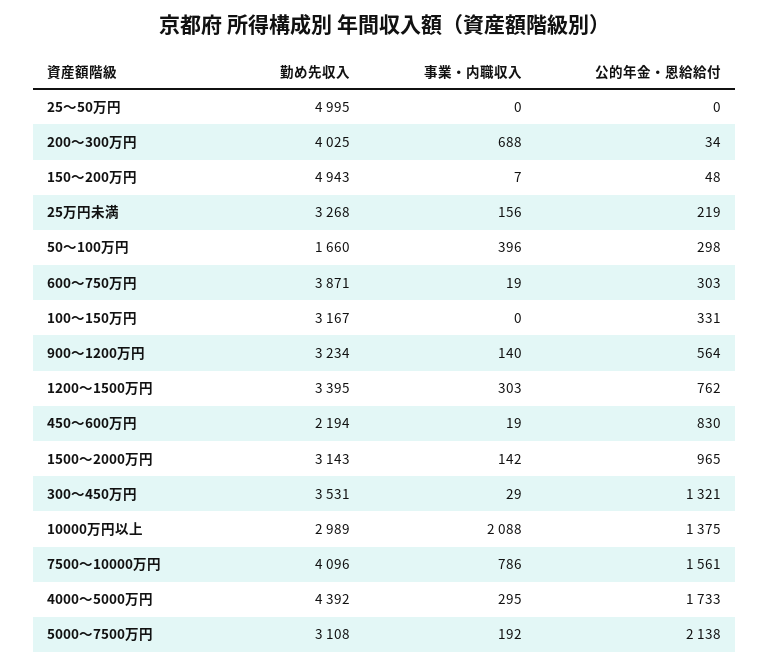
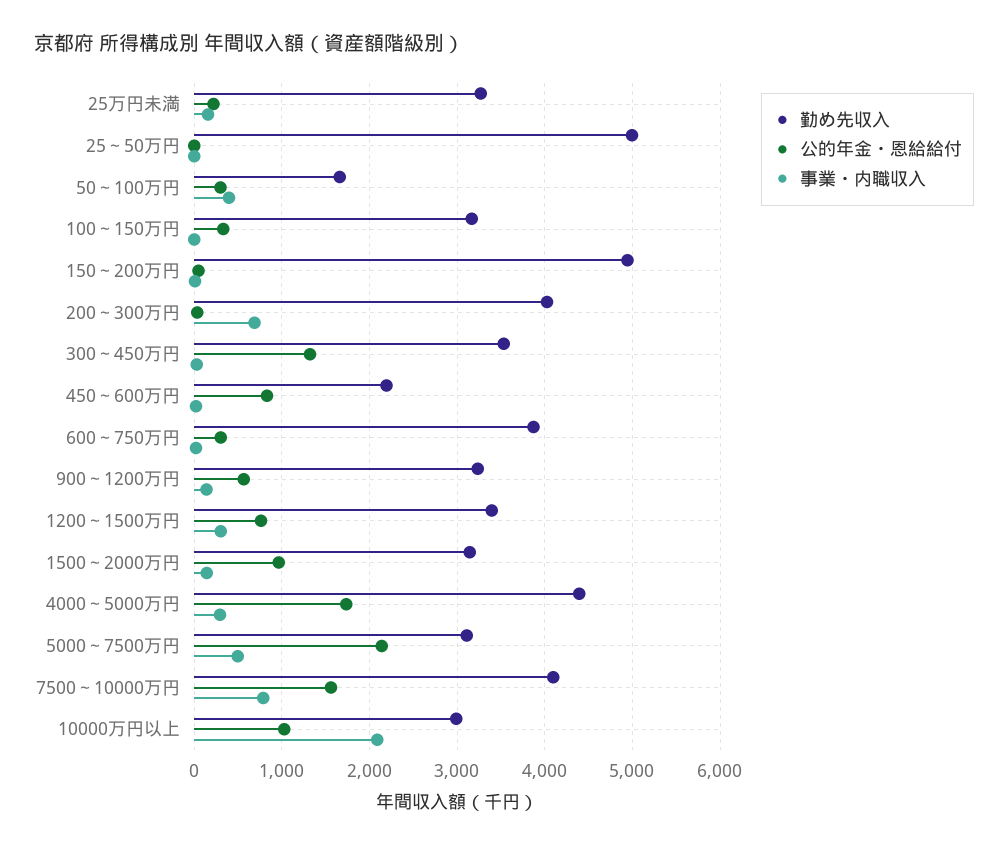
  {
    "勤め先収入": {
      "25～50万円": 4995,
      "200～300万円": 4025,
      "150～200万円": 4943,
      "25万円未満": 3268,
      "50～100万円": 1660,
      "600～750万円": 3871,
      "100～150万円": 3167,
      "900～1200万円": 3234,
      "1200～1500万円": 3395,
      "450～600万円": 2194,
      "1500～2000万円": 3143,
      "300～450万円": 3531,
      "10000万円以上": 2989,
      "7500～10000万円": 4096,
      "4000～5000万円": 4392,
      "5000～7500万円": 3108
    },
    "事業・内職収入": {
      "25～50万円": 0,
      "200～300万円": 688,
      "150～200万円": 7,
      "25万円未満": 156,
      "50～100万円": 396,
      "600～750万円": 19,
      "100～150万円": 0,
      "900～1200万円": 140,
      "1200～1500万円": 303,
      "450～600万円": 19,
      "1500～2000万円": 142,
      "300～450万円": 29,
      "10000万円以上": 2088,
      "7500～10000万円": 786,
      "4000～5000万円": 295,
-     "5000～7500万円": 192
+     "5000～7500万円": 500
    },
    "公的年金・恩給給付": {
      "25～50万円": 0,
      "200～300万円": 34,
      "150～200万円": 48,
      "25万円未満": 219,
      "50～100万円": 298,
      "600～750万円": 303,
      "100～150万円": 331,
      "900～1200万円": 564,
      "1200～1500万円": 762,
      "450～600万円": 830,
      "1500～2000万円": 965,
      "300～450万円": 1321,
-     "10000万円以上": 1375,
+     "10000万円以上": 1000,
      "7500～10000万円": 1561,
      "4000～5000万円": 1733,
      "5000～7500万円": 2138
    }
  }

